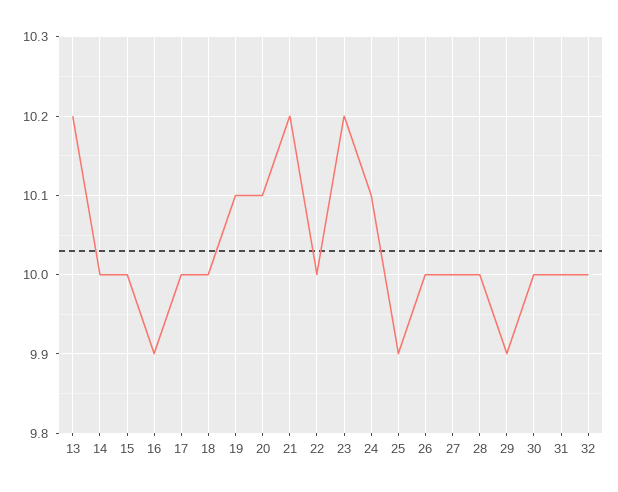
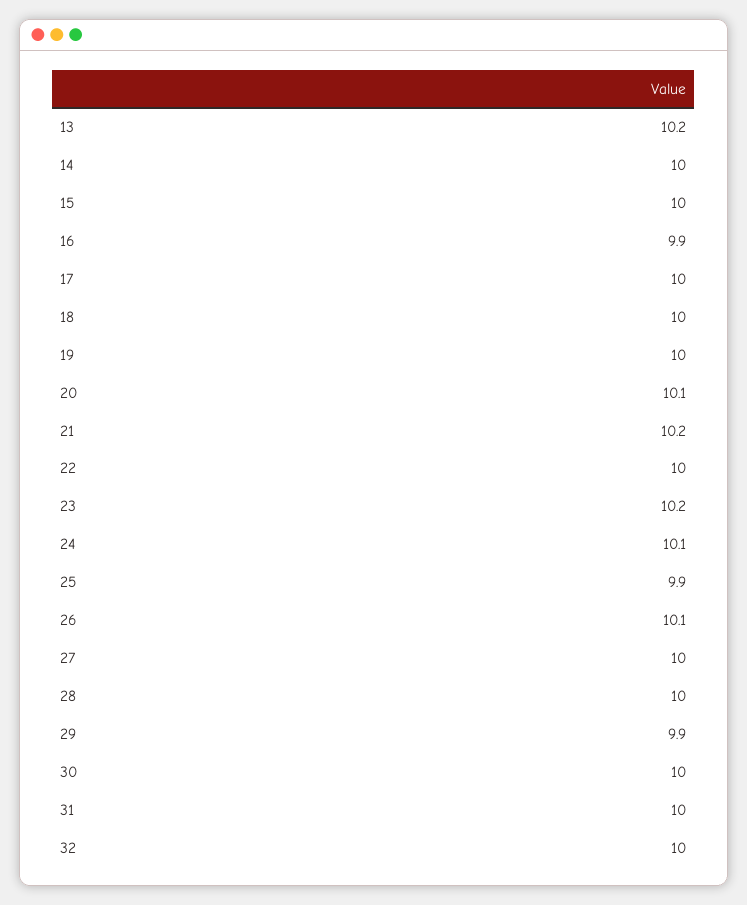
  {
    "13": 10.2,
    "14": 10,
    "15": 10,
    "16": 9.9,
    "17": 10,
    "18": 10,
-   "19": 10.1,
+   "19": 10,
    "20": 10.1,
    "21": 10.2,
    "22": 10,
    "23": 10.2,
    "24": 10.1,
    "25": 9.9,
-   "26": 10,
+   "26": 10.1,
    "27": 10,
    "28": 10,
    "29": 9.9,
    "30": 10,
    "31": 10,
    "32": 10
  }

